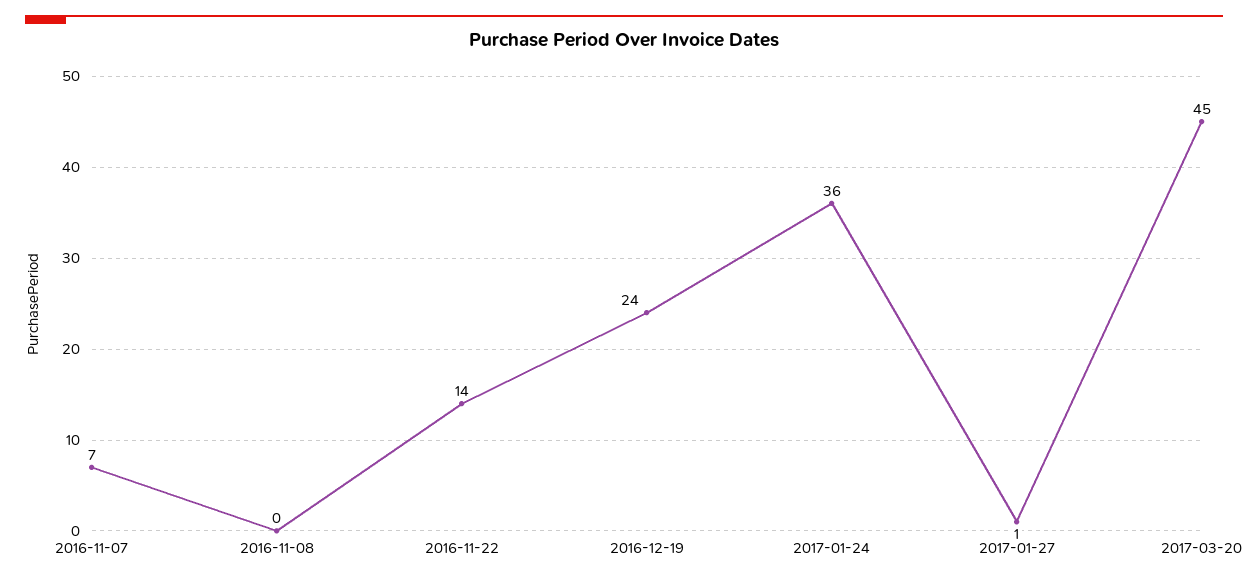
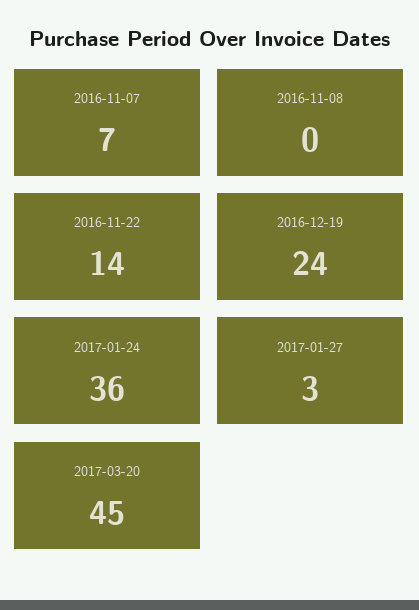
  {
    "2016-11-07": 7,
    "2016-11-08": 0,
    "2016-11-22": 14,
    "2016-12-19": 24,
    "2017-01-24": 36,
-   "2017-01-27": 1,
+   "2017-01-27": 3,
    "2017-03-20": 45
  }

